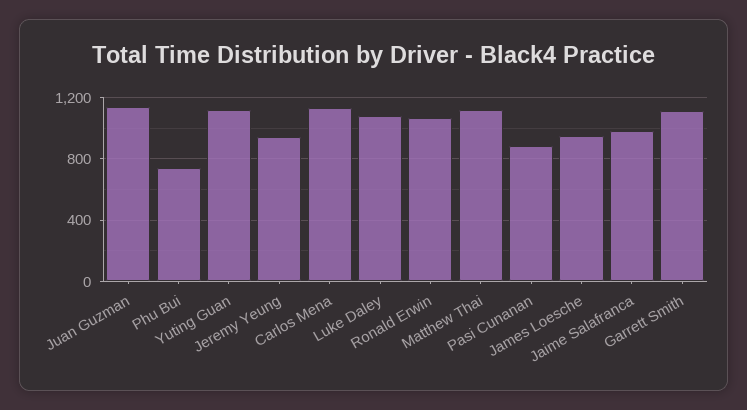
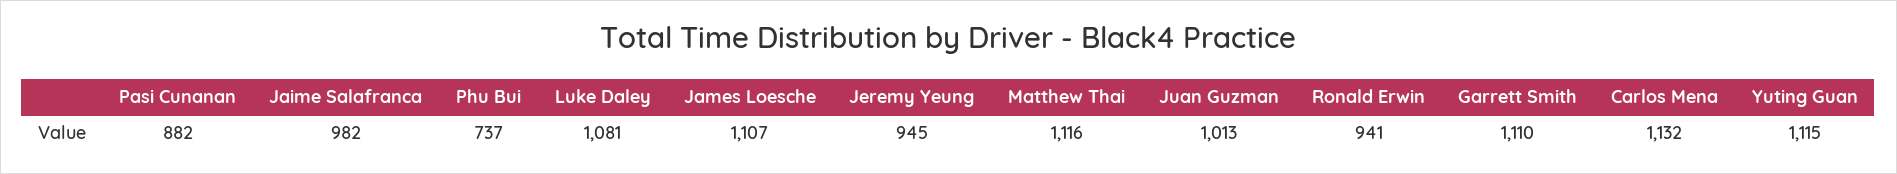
  {
-   "Juan Guzman": 1150,
+   "Juan Guzman": 1013,
    "Phu Bui": 737,
    "Yuting Guan": 1115,
    "Jeremy Yeung": 945,
    "Carlos Mena": 1132,
    "Luke Daley": 1081,
-   "Ronald Erwin": 1050,
+   "Ronald Erwin": 941,
    "Matthew Thai": 1116,
    "Pasi Cunanan": 882,
-   "James Loesche": 950,
+   "James Loesche": 1107,
    "Jaime Salafranca": 982,
    "Garrett Smith": 1110
  }

